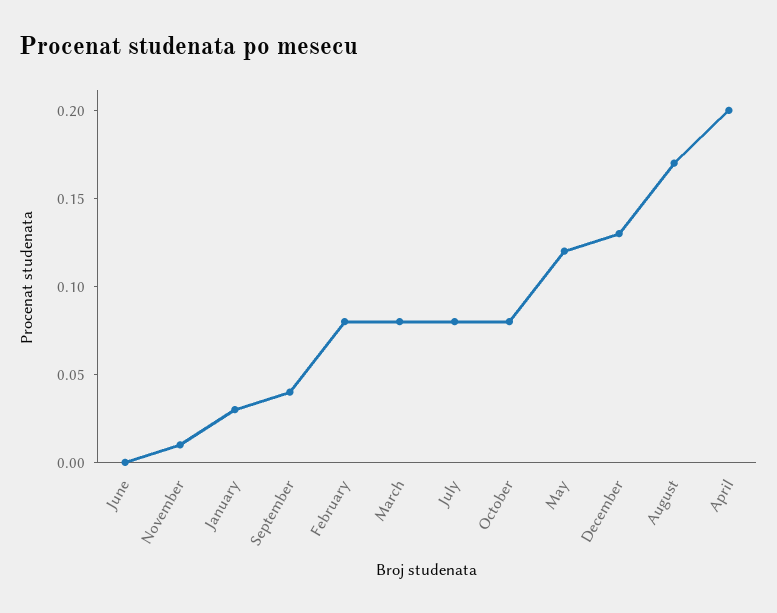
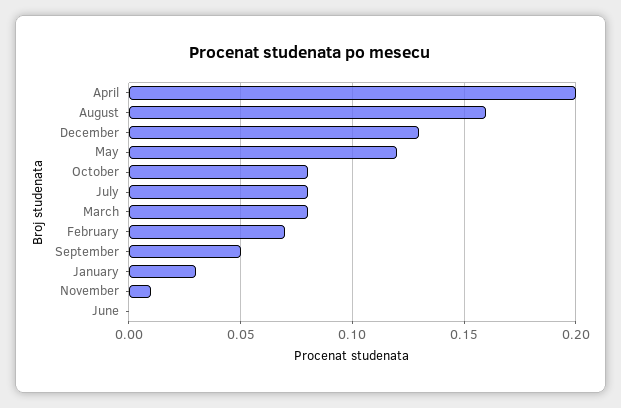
  {
    "June": 0,
    "November": 0.01,
    "January": 0.03,
-   "September": 0.04,
+   "September": 0.05,
-   "February": 0.08,
+   "February": 0.07,
    "March": 0.08,
    "July": 0.08,
    "October": 0.08,
    "May": 0.12,
    "December": 0.13,
-   "August": 0.17,
+   "August": 0.16,
    "April": 0.2
  }

